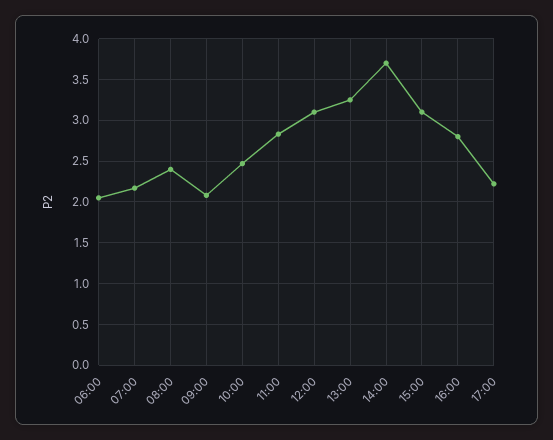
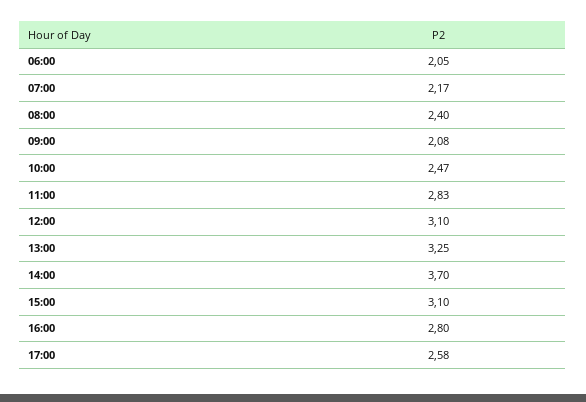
  {
    "06:00": 2.05,
    "07:00": 2.17,
    "08:00": 2.4,
    "09:00": 2.08,
    "10:00": 2.47,
    "11:00": 2.83,
    "12:00": 3.1,
    "13:00": 3.25,
    "14:00": 3.7,
    "15:00": 3.1,
    "16:00": 2.8,
-   "17:00": 2.2
+   "17:00": 2.58
  }

